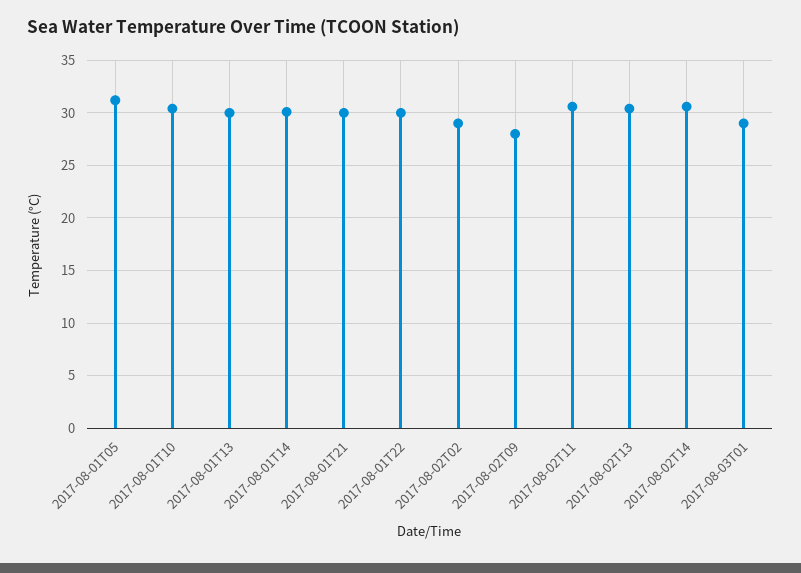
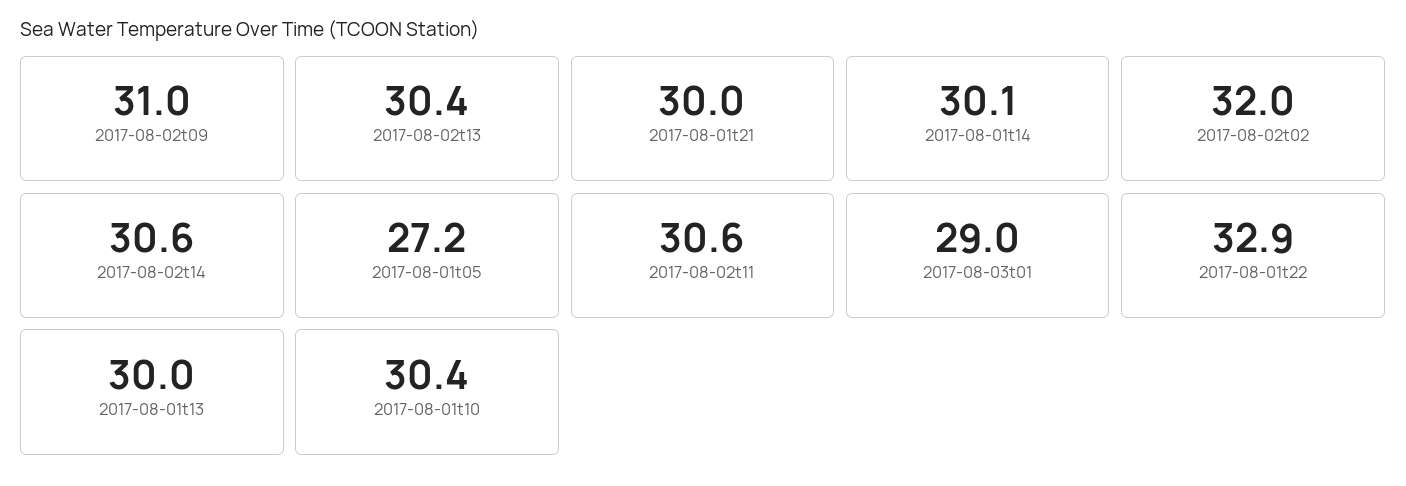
  {
-   "2017-08-01T05": 31,
+   "2017-08-01T05": 27.2,
    "2017-08-01T10": 30.4,
    "2017-08-01T13": 30,
    "2017-08-01T14": 30.1,
    "2017-08-01T21": 30,
-   "2017-08-01T22": 30,
+   "2017-08-01T22": 32.9,
-   "2017-08-02T02": 29,
+   "2017-08-02T02": 32,
-   "2017-08-02T09": 28,
+   "2017-08-02T09": 31,
    "2017-08-02T11": 30.6,
    "2017-08-02T13": 30.4,
    "2017-08-02T14": 30.6,
    "2017-08-03T01": 29
  }

